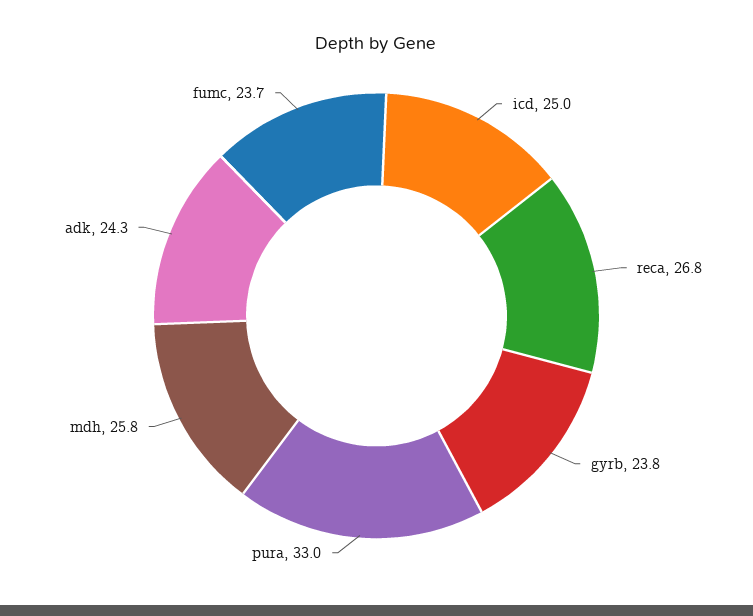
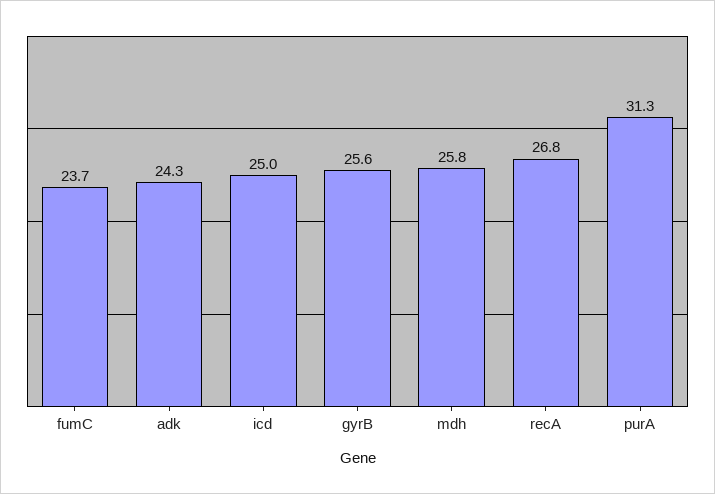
  {
    "icd": 25,
    "reca": 26.8,
-   "gyrb": 23.8,
+   "gyrb": 25.6,
-   "pura": 33,
+   "pura": 31.3,
    "mdh": 25.8,
    "adk": 24.3,
    "fumc": 23.7
  }

